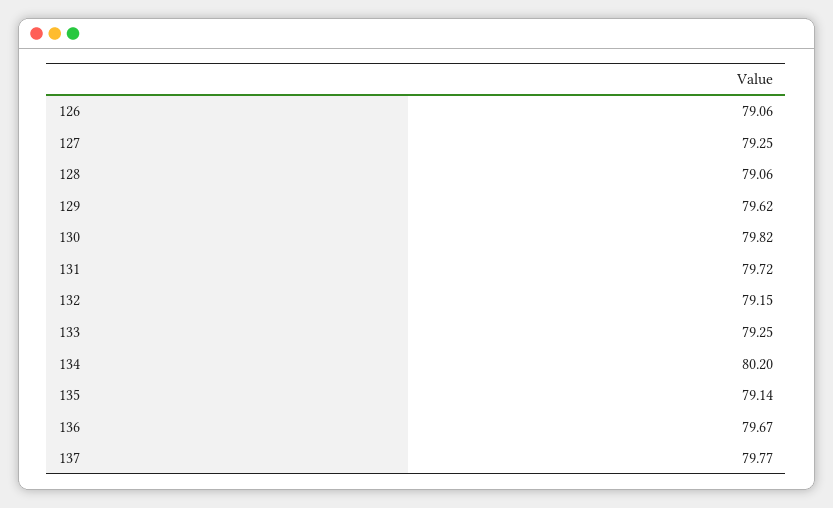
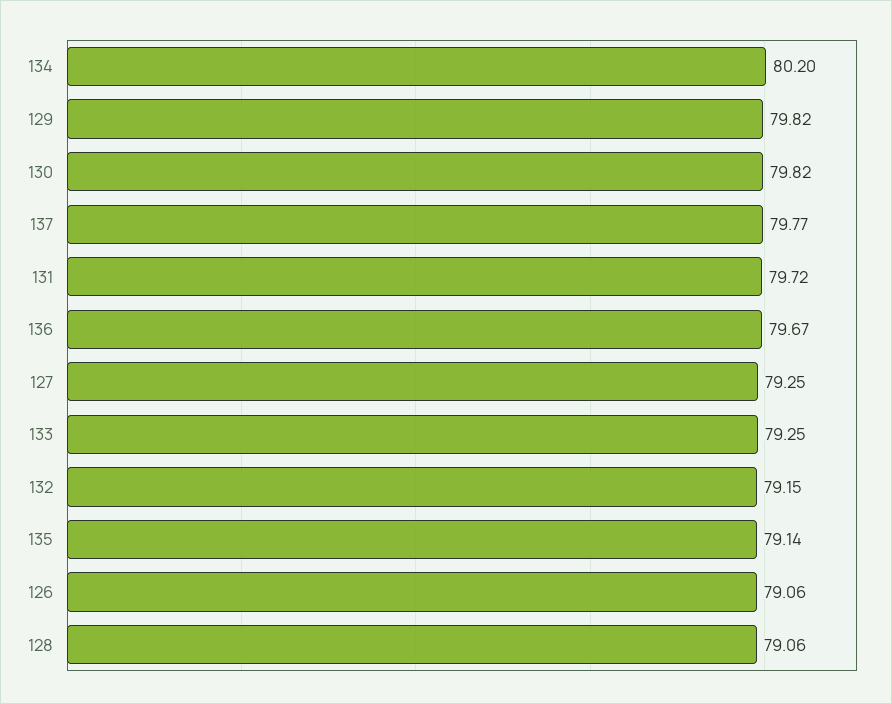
  {
    "126": 79.06,
    "127": 79.25,
    "128": 79.06,
-   "129": 79.62,
+   "129": 79.82,
    "130": 79.82,
    "131": 79.72,
    "132": 79.15,
    "133": 79.25,
    "134": 80.2,
    "135": 79.14,
    "136": 79.67,
    "137": 79.77
  }

